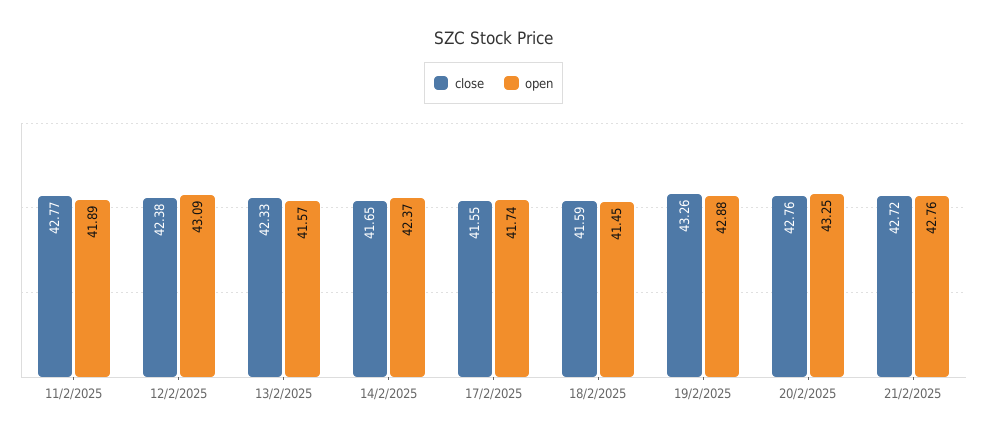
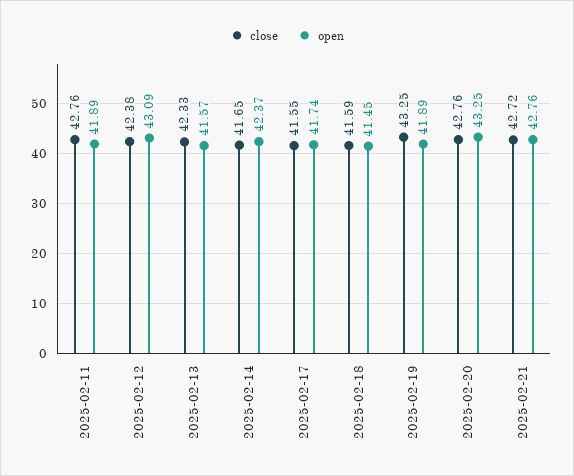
  {
    "close": {
-     "11/2/2025": 42.77,
+     "11/2/2025": 42.76,
      "12/2/2025": 42.38,
      "13/2/2025": 42.33,
      "14/2/2025": 41.65,
      "17/2/2025": 41.55,
      "18/2/2025": 41.59,
-     "19/2/2025": 43.26,
+     "19/2/2025": 43.25,
      "20/2/2025": 42.76,
      "21/2/2025": 42.72
    },
    "open": {
      "11/2/2025": 41.89,
      "12/2/2025": 43.09,
      "13/2/2025": 41.57,
      "14/2/2025": 42.37,
      "17/2/2025": 41.74,
      "18/2/2025": 41.45,
-     "19/2/2025": 42.88,
+     "19/2/2025": 41.89,
      "20/2/2025": 43.25,
      "21/2/2025": 42.76
    }
  }

